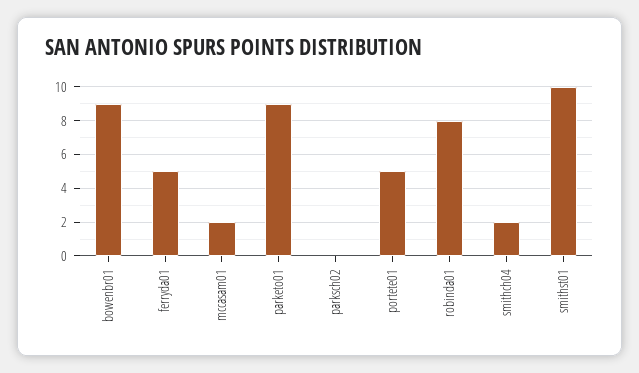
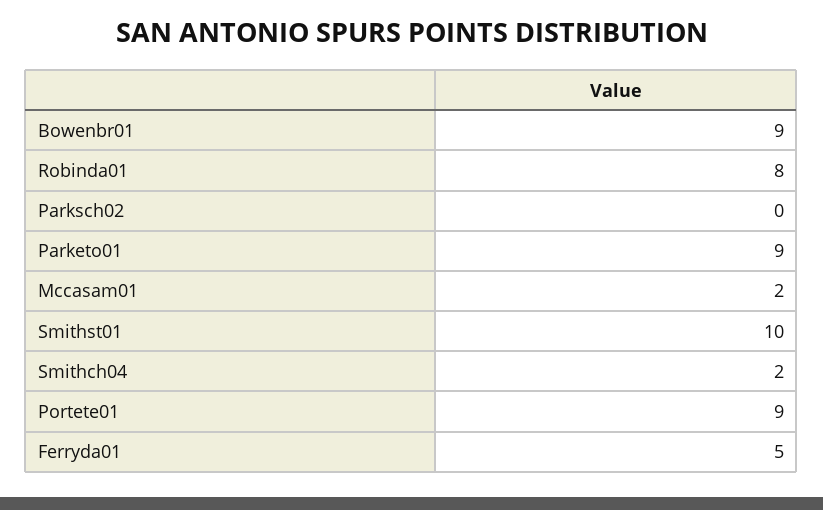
  {
    "bowenbr01": 9,
    "ferryda01": 5,
    "mccasam01": 2,
    "parketo01": 9,
    "parksch02": 0,
-   "portete01": 5,
+   "portete01": 9,
    "robinda01": 8,
    "smithch04": 2,
    "smithst01": 10
  }

